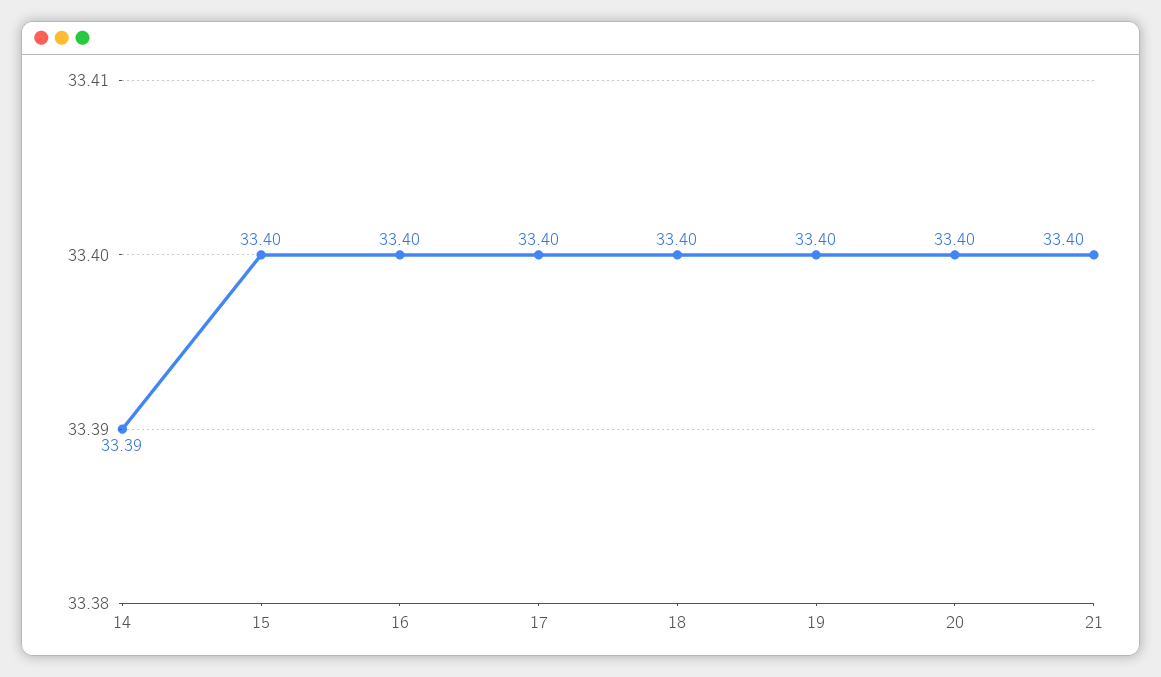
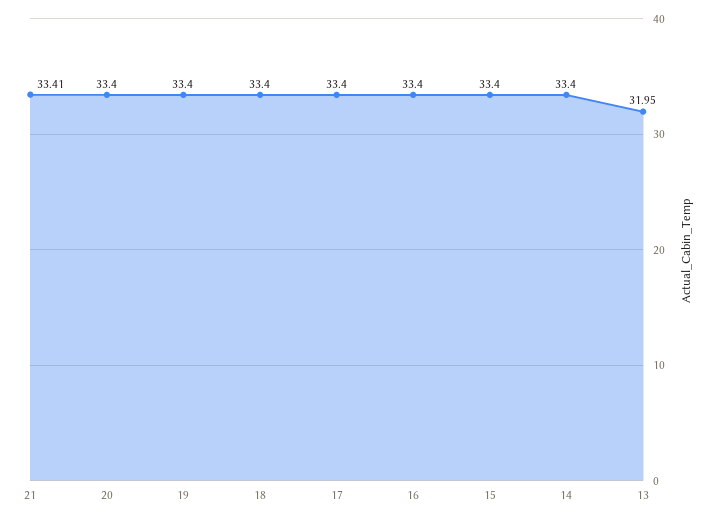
  {
-   "14": 33.39,
+   "14": 33.4,
    "15": 33.4,
    "16": 33.4,
    "17": 33.4,
    "18": 33.4,
    "19": 33.4,
    "20": 33.4,
-   "21": 33.4
+   "21": 33.41,
+   "13": 31.95
  }

